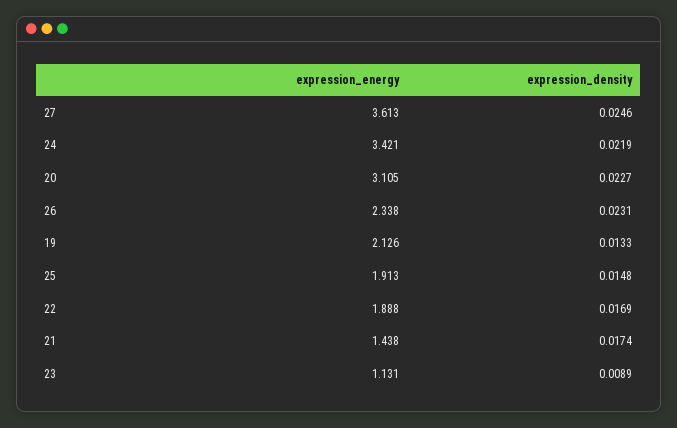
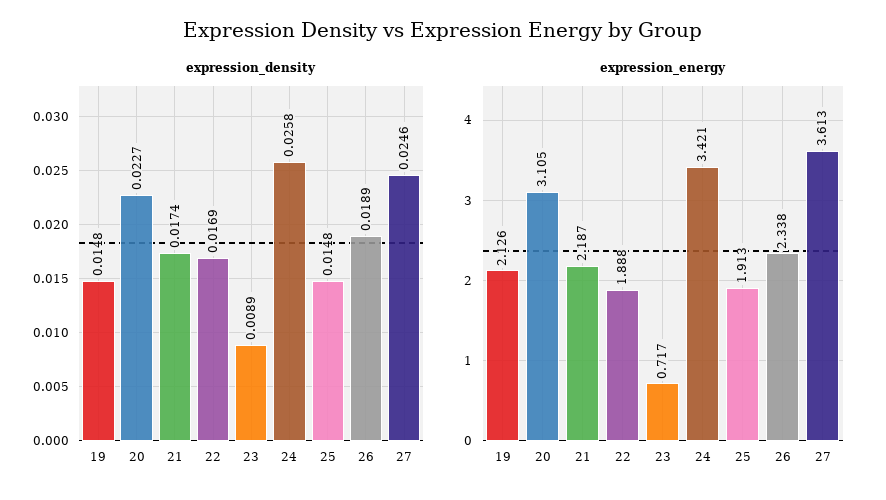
  {
    "expression_energy": {
      "27": 3.613,
      "24": 3.421,
      "20": 3.105,
      "26": 2.338,
      "19": 2.126,
      "25": 1.913,
      "22": 1.888,
-     "21": 1.438,
+     "21": 2.187,
-     "23": 1.131
+     "23": 0.717
    },
    "expression_density": {
      "27": 0.0246,
-     "24": 0.0219,
+     "24": 0.0258,
      "20": 0.0227,
-     "26": 0.0231,
+     "26": 0.0189,
-     "19": 0.0133,
+     "19": 0.0148,
      "25": 0.0148,
      "22": 0.0169,
      "21": 0.0174,
      "23": 0.0089
    }
  }

